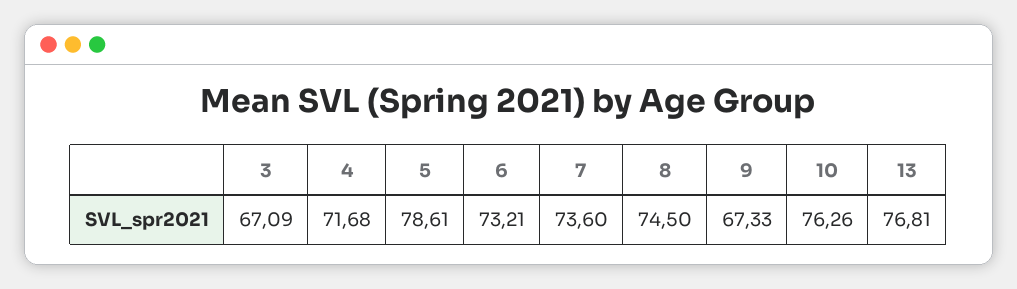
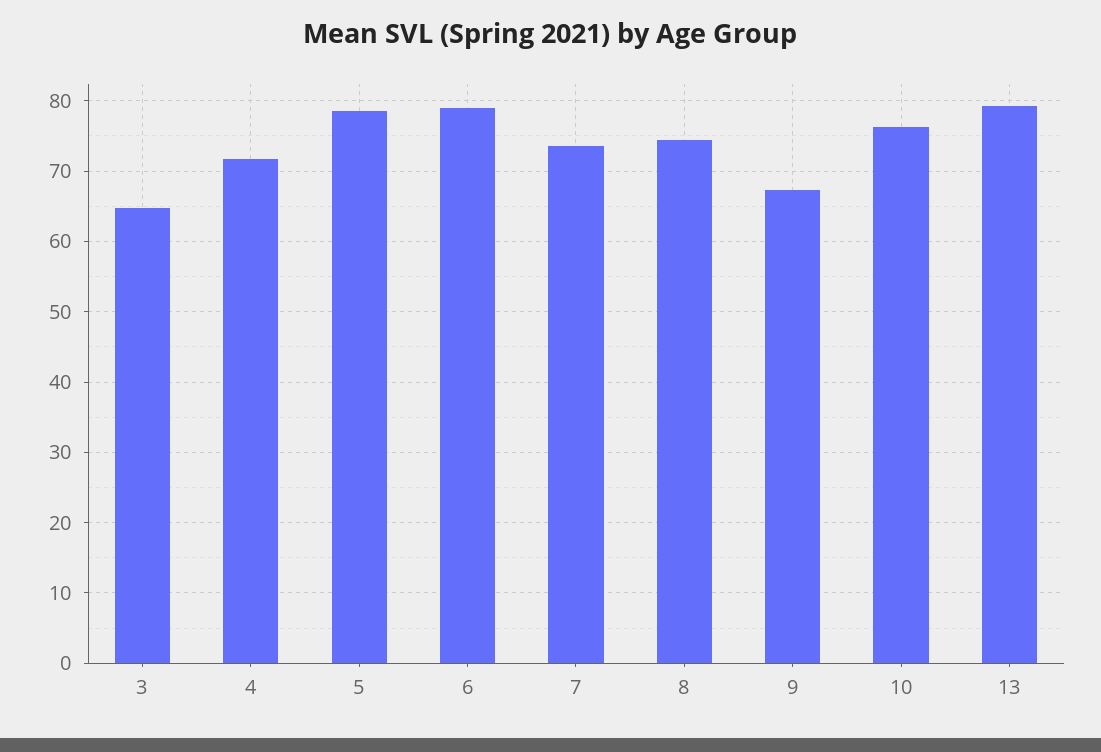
  {
-   "3": 67.09,
+   "3": 65,
    "4": 71.68,
    "5": 78.61,
-   "6": 73.21,
+   "6": 79,
    "7": 73.6,
    "8": 74.5,
    "9": 67.33,
    "10": 76.26,
-   "13": 76.81
+   "13": 79
  }

